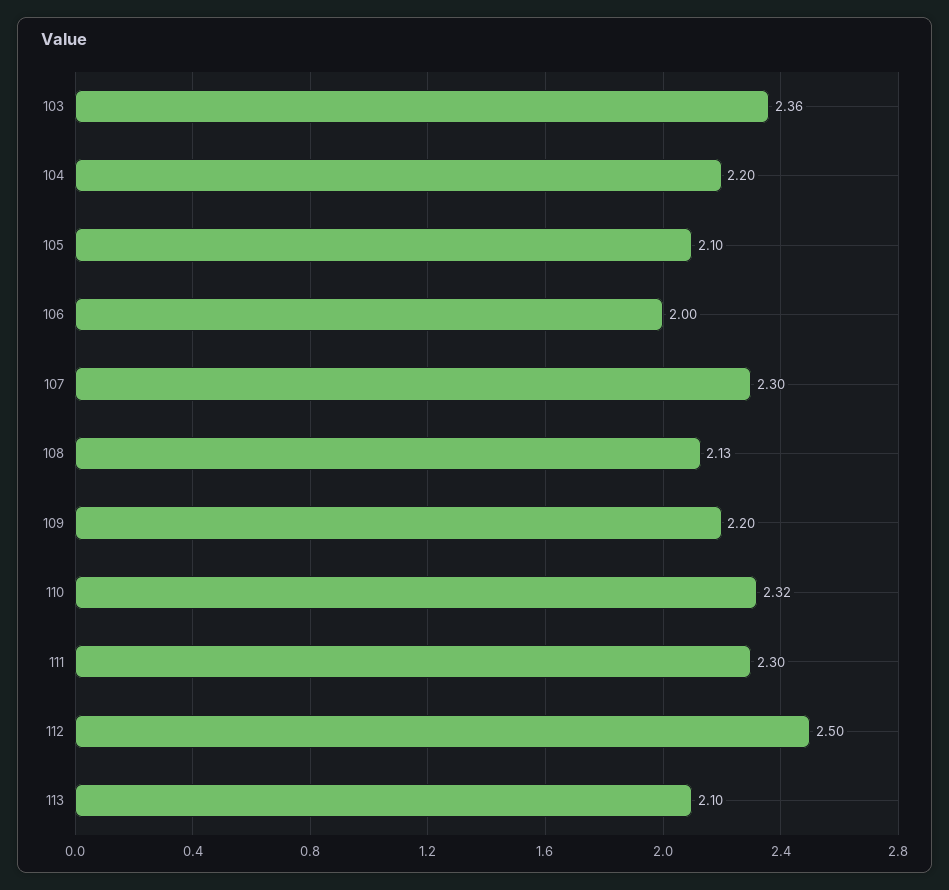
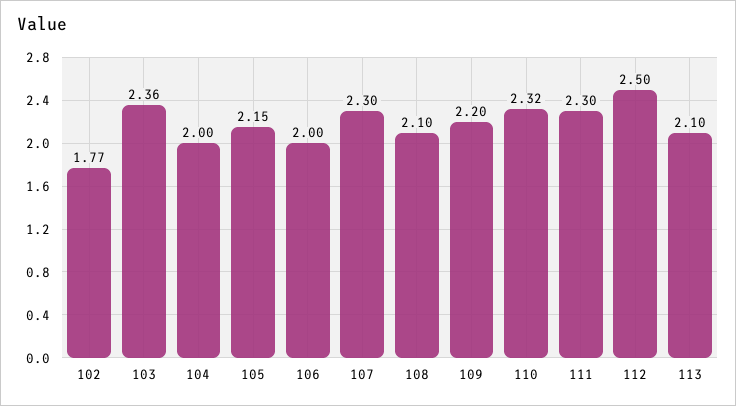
  {
    "103": 2.36,
-   "104": 2.2,
+   "104": 2,
-   "105": 2.1,
+   "105": 2.15,
    "106": 2,
    "107": 2.3,
-   "108": 2.13,
+   "108": 2.1,
    "109": 2.2,
    "110": 2.32,
    "111": 2.3,
    "112": 2.5,
-   "113": 2.1
+   "113": 2.1,
+   "102": 1.77
  }

